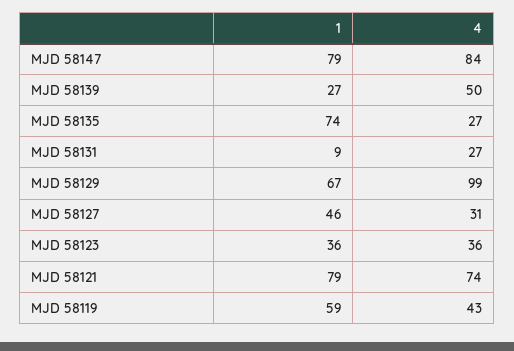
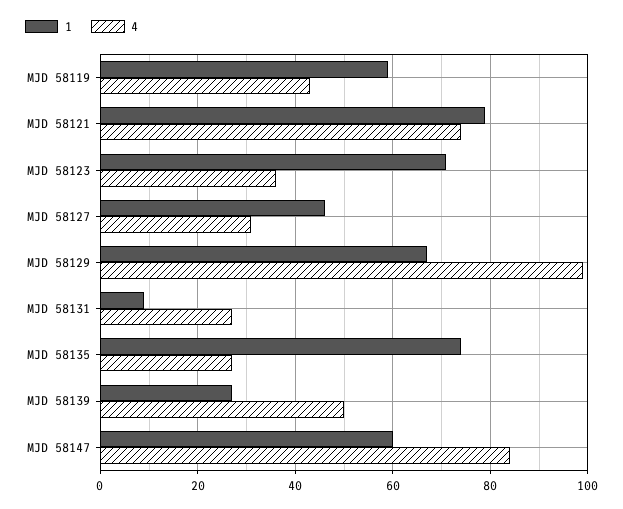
  {
    "1": {
-     "MJD 58147": 79,
+     "MJD 58147": 60,
      "MJD 58139": 27,
      "MJD 58135": 74,
      "MJD 58131": 9,
      "MJD 58129": 67,
      "MJD 58127": 46,
-     "MJD 58123": 36,
+     "MJD 58123": 70,
      "MJD 58121": 79,
      "MJD 58119": 59
    },
    "4": {
      "MJD 58147": 84,
      "MJD 58139": 50,
      "MJD 58135": 27,
      "MJD 58131": 27,
      "MJD 58129": 99,
      "MJD 58127": 31,
      "MJD 58123": 36,
      "MJD 58121": 74,
      "MJD 58119": 43
    }
  }

